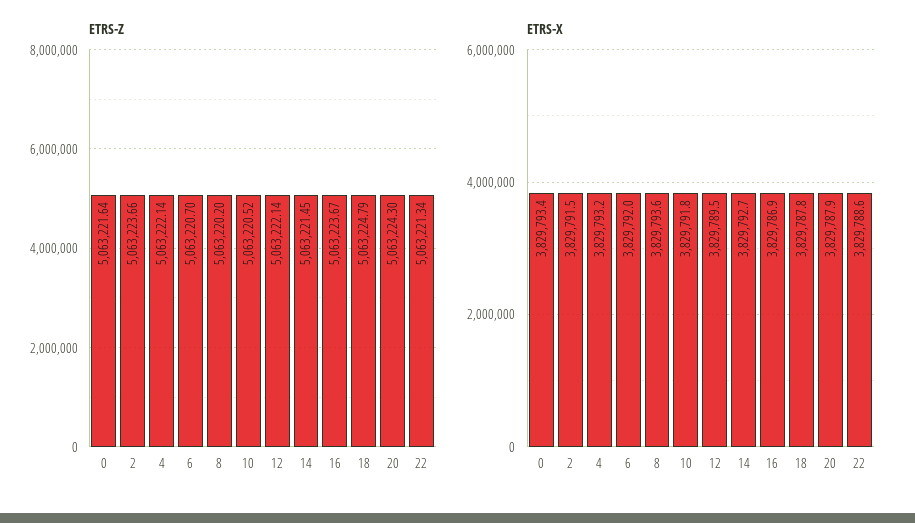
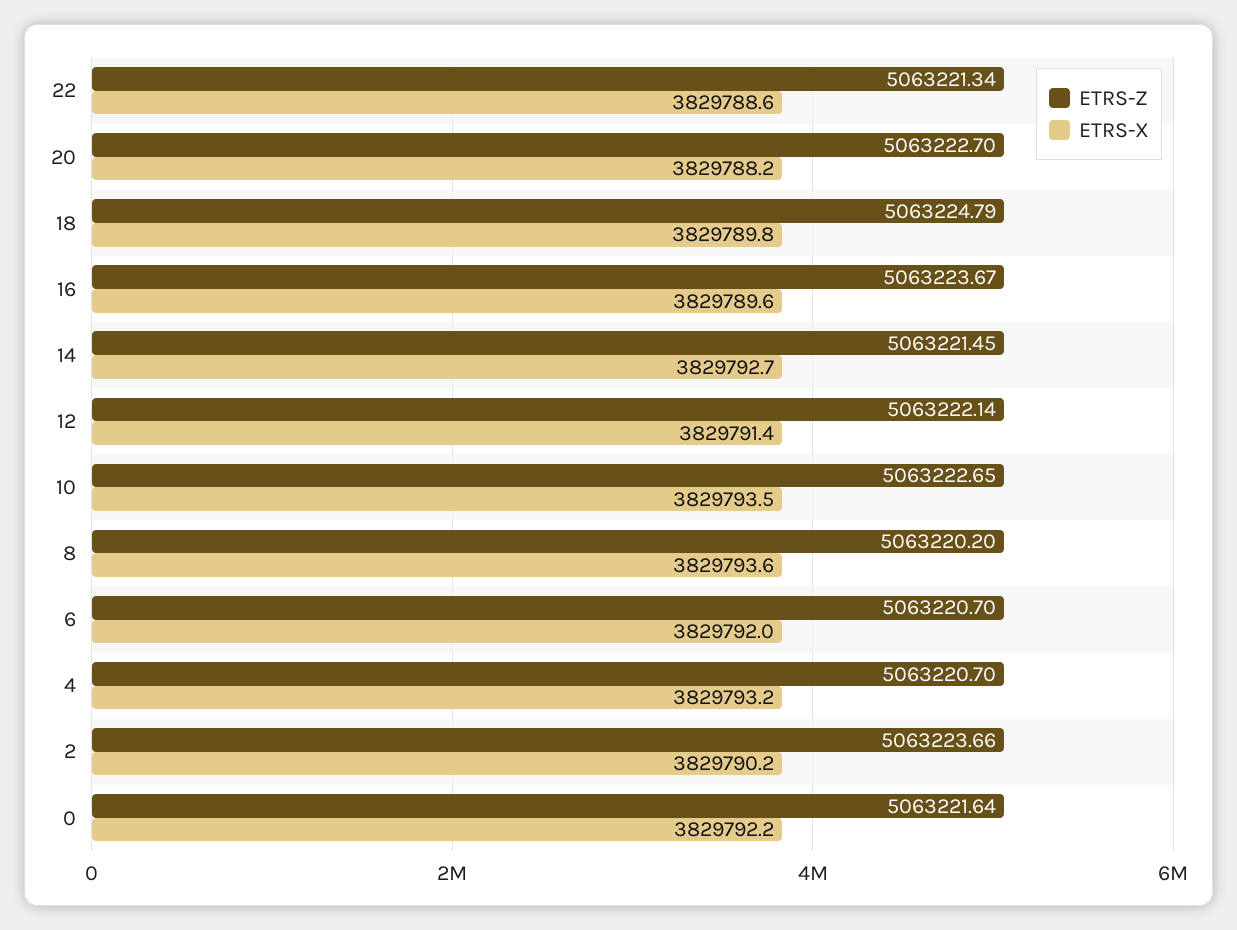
  {
    "ETRS-Z": {
      "0": 5063221.64,
      "2": 5063223.66,
-     "4": 5063222.14,
+     "4": 5063220.7,
      "6": 5063220.7,
      "8": 5063220.2,
-     "10": 5063220.52,
+     "10": 5063222.65,
      "12": 5063222.14,
      "14": 5063221.45,
      "16": 5063223.67,
      "18": 5063224.79,
-     "20": 5063224.3,
+     "20": 5063222.7,
      "22": 5063221.34
    },
    "ETRS-X": {
-     "0": 3829793.4,
+     "0": 3829792.2,
-     "2": 3829791.5,
+     "2": 3829790.2,
      "4": 3829793.2,
      "6": 3829792,
      "8": 3829793.6,
-     "10": 3829791.8,
+     "10": 3829793.5,
-     "12": 3829789.5,
+     "12": 3829791.4,
      "14": 3829792.7,
-     "16": 3829786.9,
+     "16": 3829789.6,
-     "18": 3829787.8,
+     "18": 3829789.8,
-     "20": 3829787.9,
+     "20": 3829788.2,
      "22": 3829788.6
    }
  }

